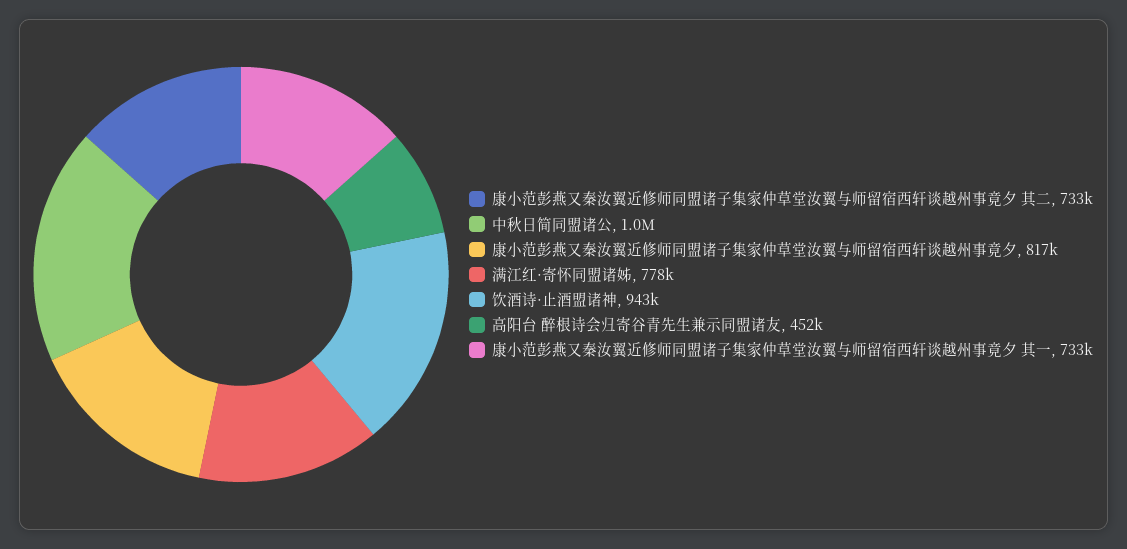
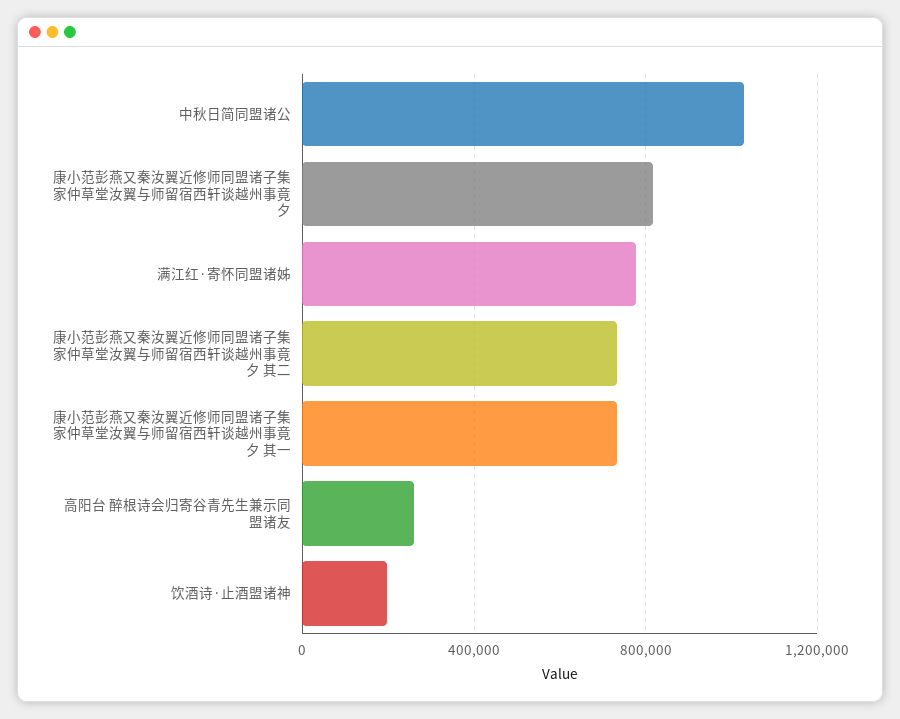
  {
    "康小范彭燕又秦汝翼近修师同盟诸子集家仲草堂汝翼与师留宿西轩谈越州事竟夕 其二": 733000,
    "中秋日简同盟诸公": 1000000,
    "康小范彭燕又秦汝翼近修师同盟诸子集家仲草堂汝翼与师留宿西轩谈越州事竟夕": 817000,
    "满江红·寄怀同盟诸姊": 778000,
-   "饮酒诗·止酒盟诸神": 943000,
+   "饮酒诗·止酒盟诸神": 200000,
-   "高阳台 醉根诗会归寄谷青先生兼示同盟诸友": 452000,
+   "高阳台 醉根诗会归寄谷青先生兼示同盟诸友": 250000,
    "康小范彭燕又秦汝翼近修师同盟诸子集家仲草堂汝翼与师留宿西轩谈越州事竟夕 其一": 733000
  }

